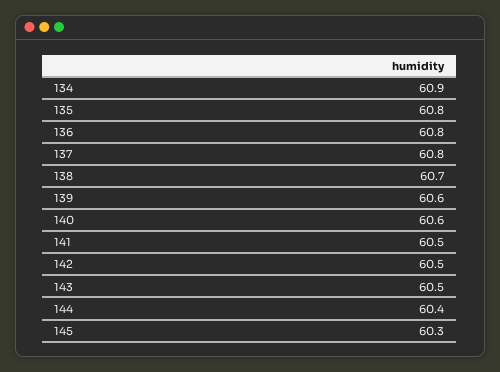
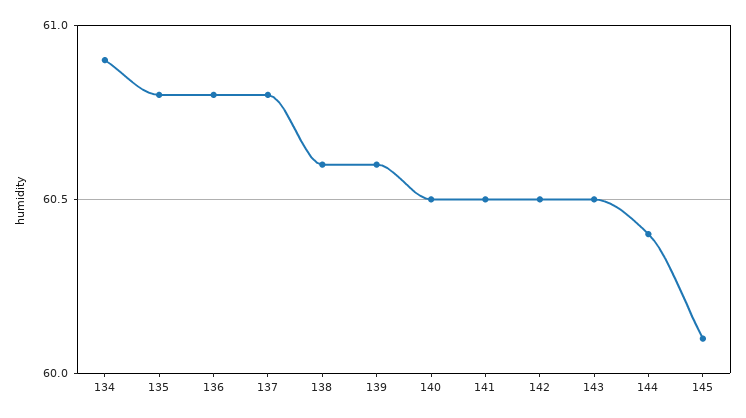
  {
    "134": 60.9,
    "135": 60.8,
    "136": 60.8,
    "137": 60.8,
-   "138": 60.7,
+   "138": 60.6,
    "139": 60.6,
-   "140": 60.6,
+   "140": 60.5,
    "141": 60.5,
    "142": 60.5,
    "143": 60.5,
    "144": 60.4,
-   "145": 60.3
+   "145": 60.1
  }

